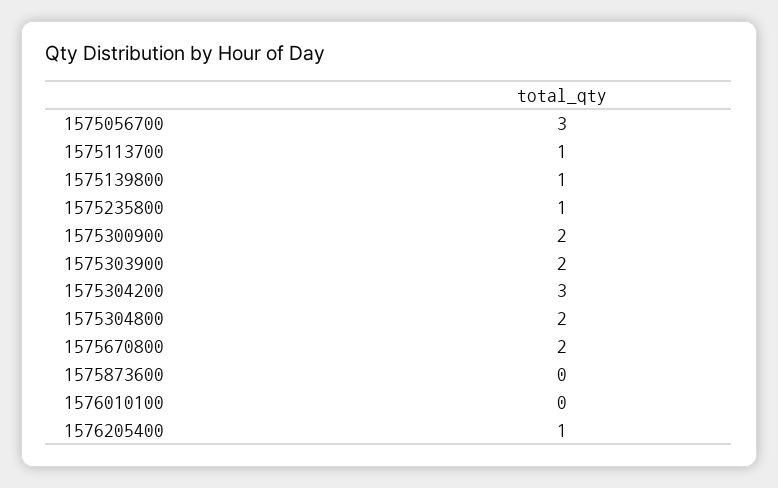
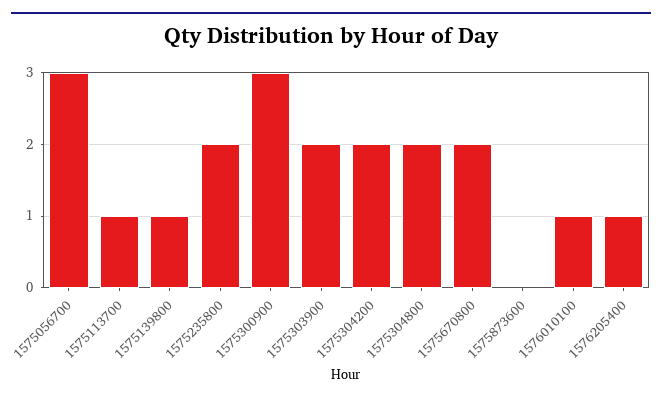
  {
    "1575056700": 3,
    "1575113700": 1,
    "1575139800": 1,
-   "1575235800": 1,
+   "1575235800": 2,
-   "1575300900": 2,
+   "1575300900": 3,
    "1575303900": 2,
-   "1575304200": 3,
+   "1575304200": 2,
    "1575304800": 2,
    "1575670800": 2,
    "1575873600": 0,
-   "1576010100": 0,
+   "1576010100": 1,
    "1576205400": 1
  }

